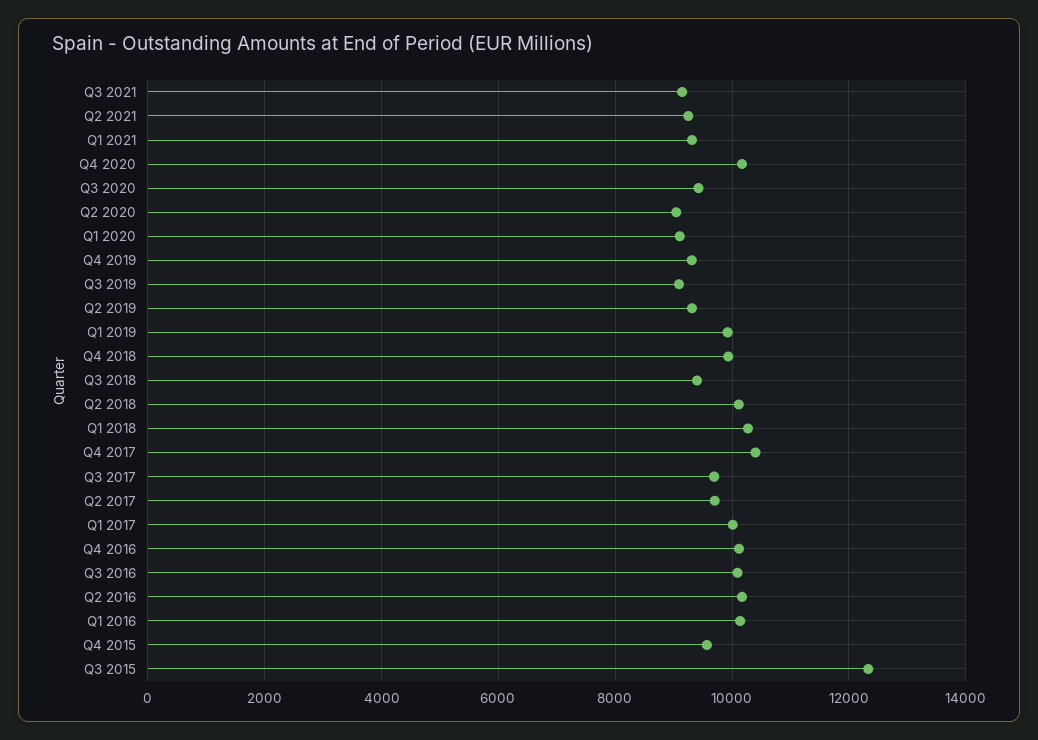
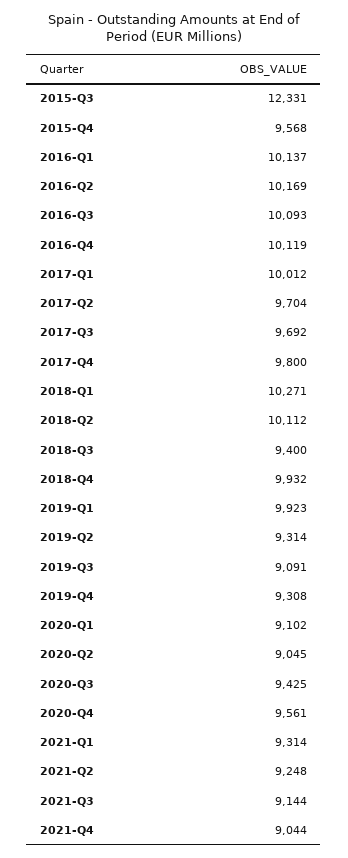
  {
    "Q3 2021": 9144,
    "Q2 2021": 9248,
    "Q1 2021": 9314,
-   "Q4 2020": 10200,
+   "Q4 2020": 9561,
    "Q3 2020": 9425,
    "Q2 2020": 9045,
    "Q1 2020": 9102,
    "Q4 2019": 9308,
    "Q3 2019": 9091,
    "Q2 2019": 9314,
    "Q1 2019": 9923,
    "Q4 2018": 9932,
    "Q3 2018": 9400,
    "Q2 2018": 10112,
    "Q1 2018": 10271,
-   "Q4 2017": 10400,
+   "Q4 2017": 9800,
    "Q3 2017": 9692,
    "Q2 2017": 9704,
    "Q1 2017": 10012,
    "Q4 2016": 10119,
    "Q3 2016": 10093,
    "Q2 2016": 10169,
    "Q1 2016": 10137,
    "Q4 2015": 9568,
-   "Q3 2015": 12331
+   "Q3 2015": 12331,
+   "2021-Q4": 9044
  }

